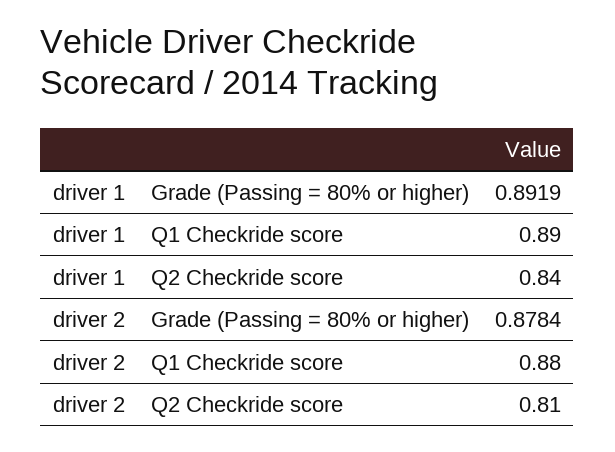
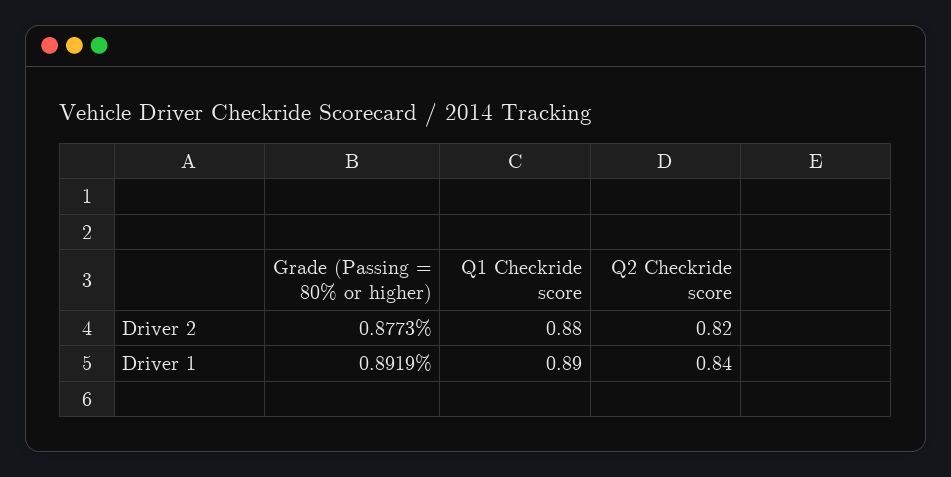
  {
    "driver 1": {
      "Grade (Passing = 80% or higher)": 0.8919,
      "Q1 Checkride score": 0.89,
      "Q2 Checkride score": 0.84
    },
    "driver 2": {
-     "Grade (Passing = 80% or higher)": 0.8784,
+     "Grade (Passing = 80% or higher)": 0.8773,
      "Q1 Checkride score": 0.88,
-     "Q2 Checkride score": 0.81
+     "Q2 Checkride score": 0.82
    }
  }

